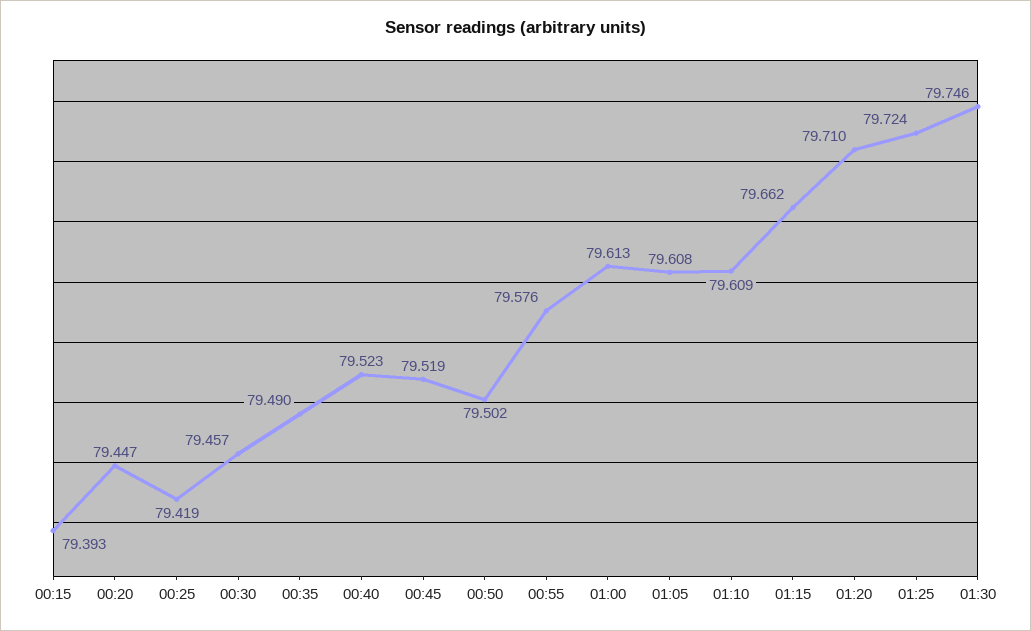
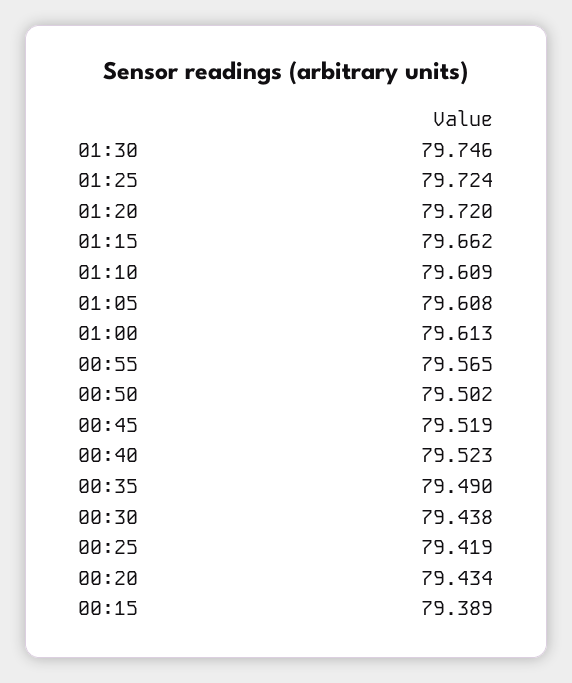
  {
-   "00:15": 79.393,
+   "00:15": 79.389,
-   "00:20": 79.447,
+   "00:20": 79.434,
    "00:25": 79.419,
-   "00:30": 79.457,
+   "00:30": 79.438,
    "00:35": 79.49,
    "00:40": 79.523,
    "00:45": 79.519,
    "00:50": 79.502,
-   "00:55": 79.576,
+   "00:55": 79.565,
    "01:00": 79.613,
    "01:05": 79.608,
    "01:10": 79.609,
    "01:15": 79.662,
-   "01:20": 79.71,
+   "01:20": 79.72,
    "01:25": 79.724,
    "01:30": 79.746
  }

